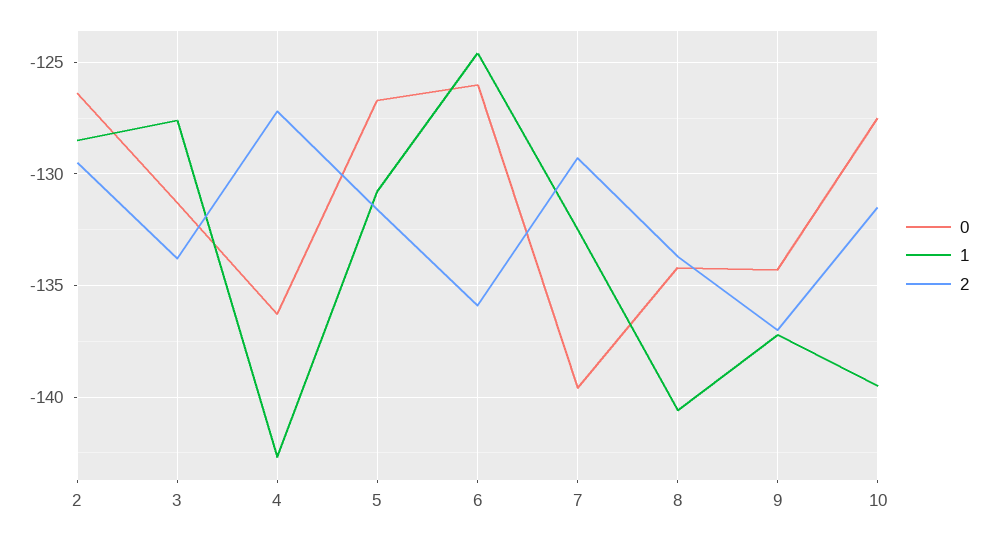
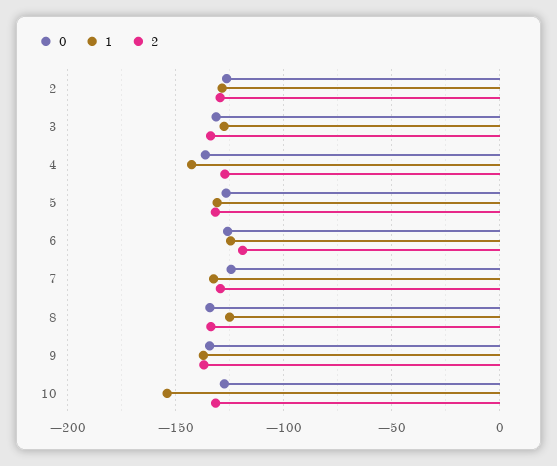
  {
    "0": {
      "2": -126.5,
      "3": -131.5,
      "4": -136.5,
      "5": -126.5,
      "6": -126,
-     "7": -139.5,
+     "7": -125,
      "8": -134,
      "9": -134.5,
      "10": -127.5
    },
    "1": {
      "2": -128.5,
      "3": -127.5,
      "4": -142.5,
      "5": -131,
      "6": -124.5,
      "7": -132.5,
-     "8": -140.5,
+     "8": -125,
      "9": -137,
-     "10": -139.5
+     "10": -155
    },
    "2": {
      "2": -129.5,
      "3": -134,
      "4": -127,
      "5": -131.5,
-     "6": -136,
+     "6": -120,
      "7": -129.5,
      "8": -133.5,
      "9": -137,
      "10": -131.5
    }
  }

